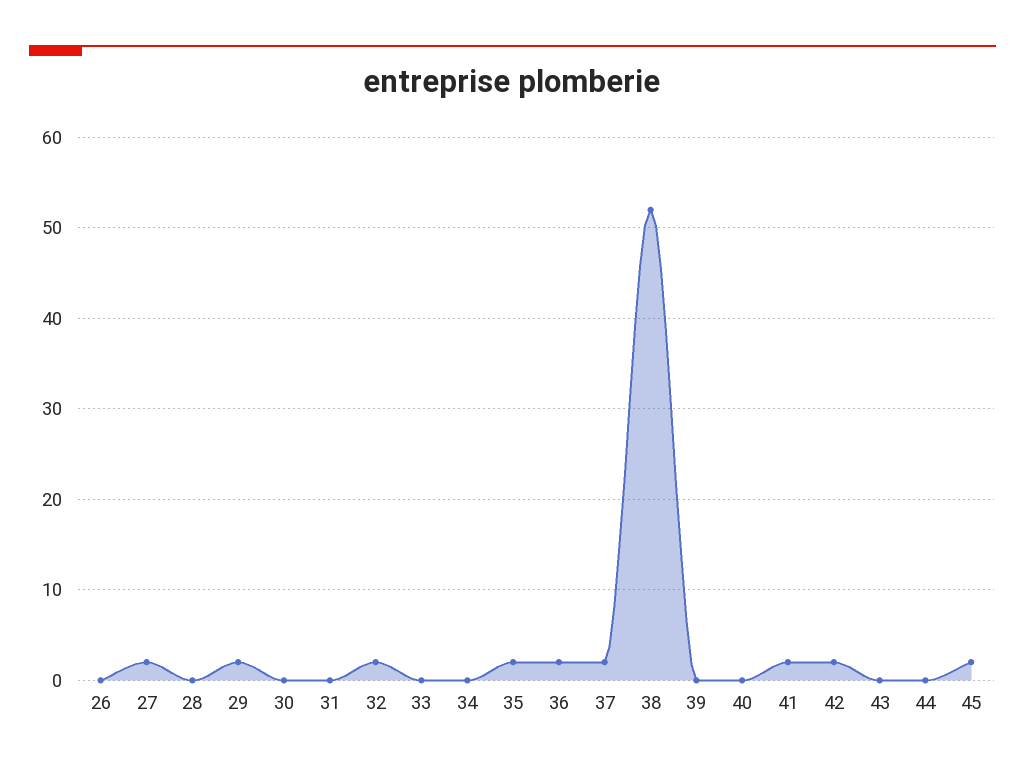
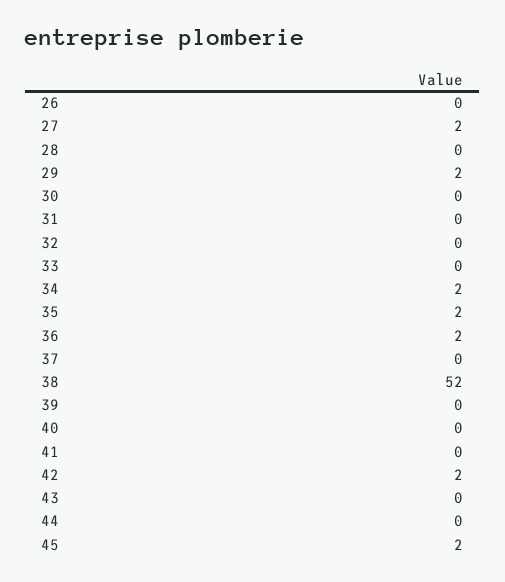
  {
    "26": 0,
    "27": 2,
    "28": 0,
    "29": 2,
    "30": 0,
    "31": 0,
-   "32": 2,
+   "32": 0,
    "33": 0,
-   "34": 0,
+   "34": 2,
    "35": 2,
    "36": 2,
-   "37": 2,
+   "37": 0,
    "38": 52,
    "39": 0,
    "40": 0,
-   "41": 2,
+   "41": 0,
    "42": 2,
    "43": 0,
    "44": 0,
    "45": 2
  }

